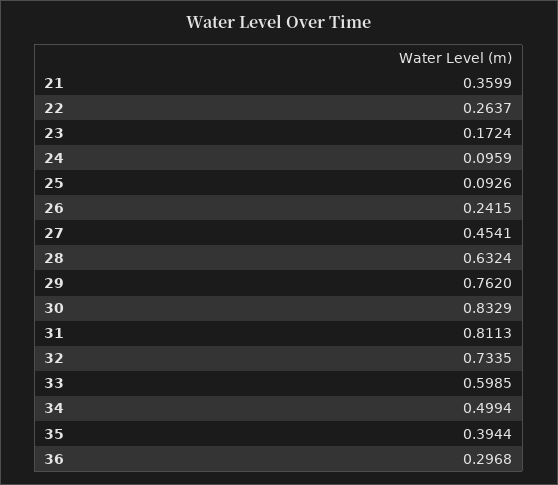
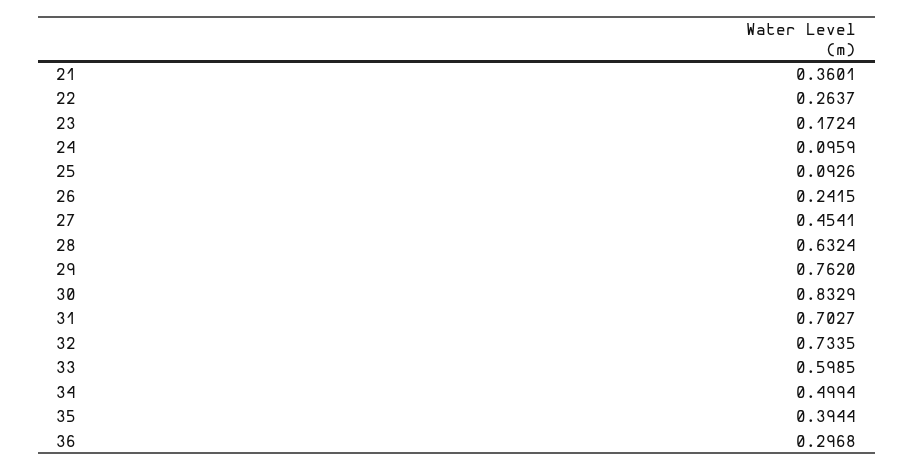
  {
-   "21": 0.3599,
+   "21": 0.3601,
    "22": 0.2637,
    "23": 0.1724,
    "24": 0.0959,
    "25": 0.0926,
    "26": 0.2415,
    "27": 0.4541,
    "28": 0.6324,
    "29": 0.762,
    "30": 0.8329,
-   "31": 0.8113,
+   "31": 0.7027,
    "32": 0.7335,
    "33": 0.5985,
    "34": 0.4994,
    "35": 0.3944,
    "36": 0.2968
  }

